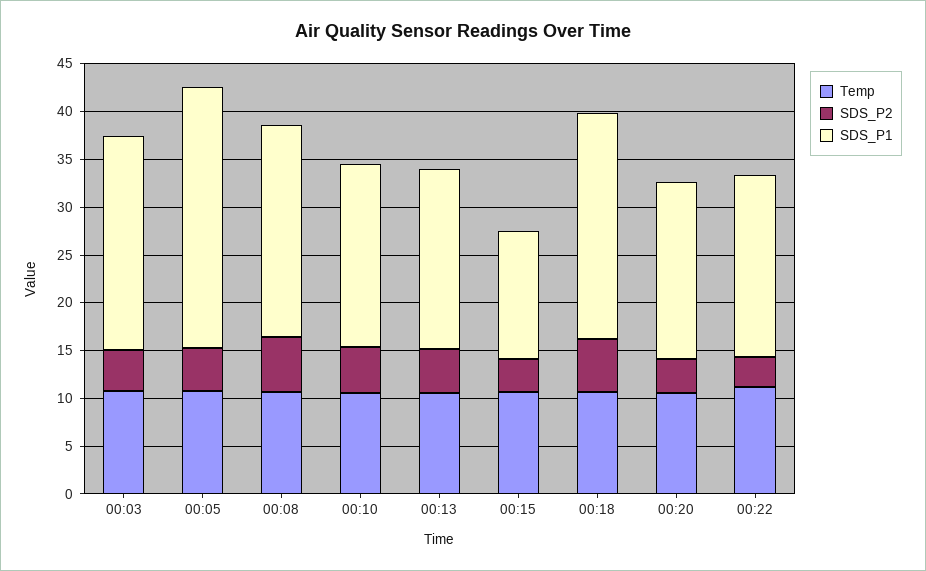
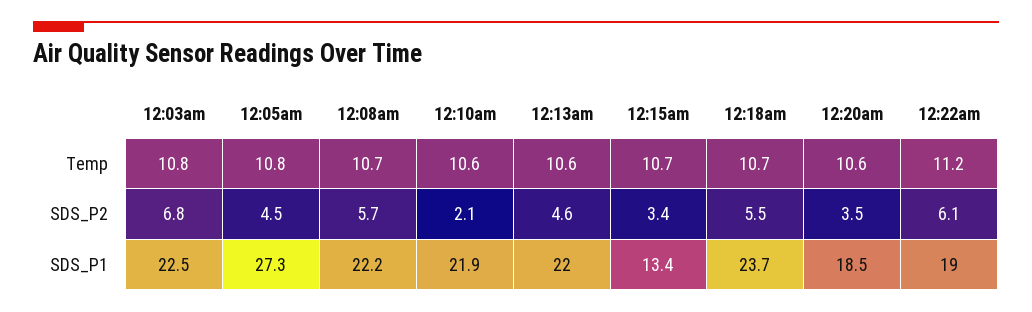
  {
    "Temp": {
      "00:03": 10.8,
      "00:05": 10.8,
      "00:08": 10.7,
      "00:10": 10.6,
      "00:13": 10.6,
      "00:15": 10.7,
      "00:18": 10.7,
      "00:20": 10.6,
      "00:22": 11.2
    },
    "SDS_P2": {
-     "00:03": 4,
+     "00:03": 6.8,
      "00:05": 4.5,
      "00:08": 5.7,
-     "00:10": 5,
+     "00:10": 2.1,
      "00:13": 4.6,
      "00:15": 3.4,
      "00:18": 5.5,
      "00:20": 3.5,
-     "00:22": 3
+     "00:22": 6.1
    },
    "SDS_P1": {
      "00:03": 22.5,
      "00:05": 27.3,
      "00:08": 22.2,
-     "00:10": 19,
+     "00:10": 21.9,
-     "00:13": 19,
+     "00:13": 22,
      "00:15": 13.4,
      "00:18": 23.7,
      "00:20": 18.5,
      "00:22": 19
    }
  }

